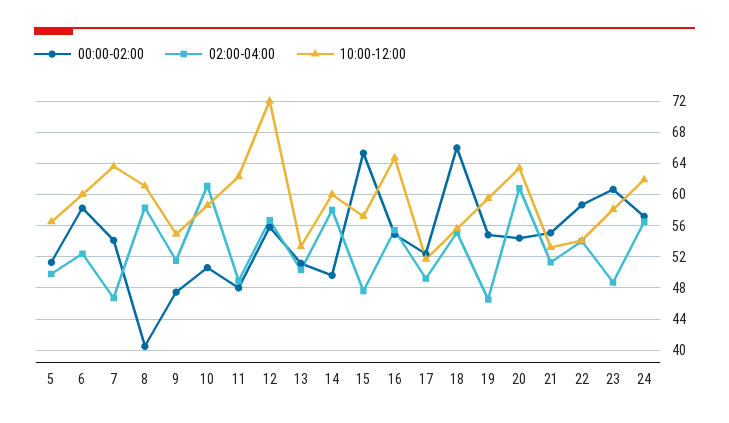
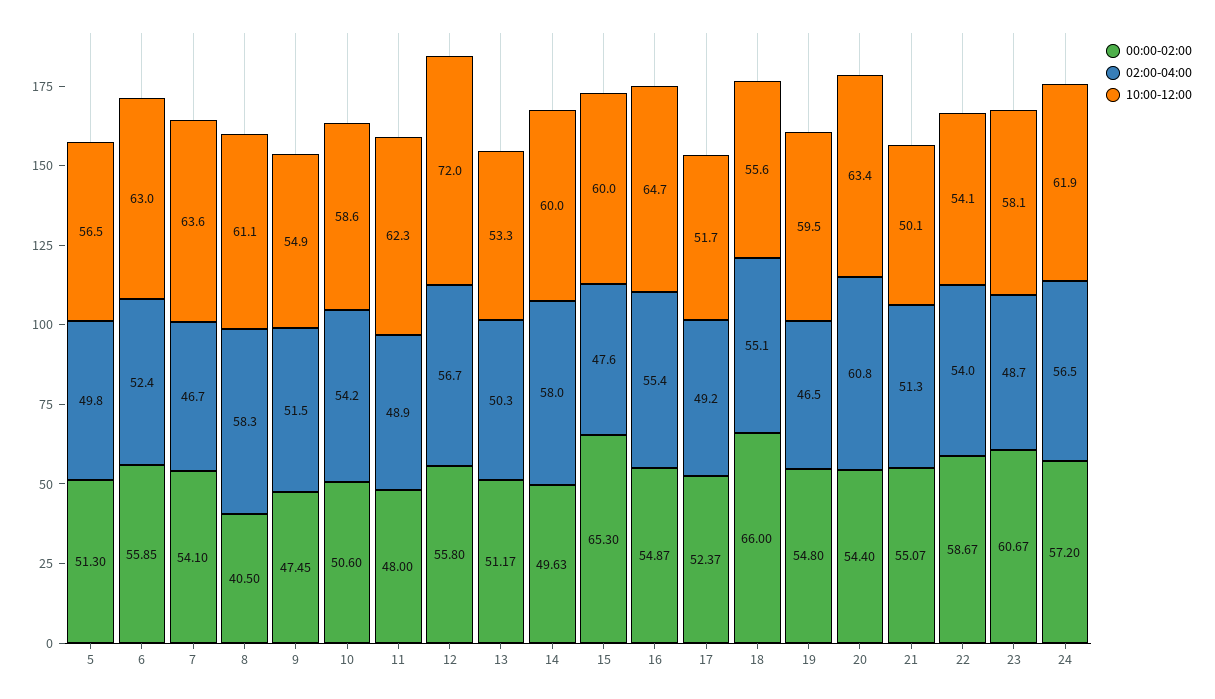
  {
    "00:00-02:00": {
      "5": 51.3,
-     "6": 58,
+     "6": 55.85,
      "7": 54.1,
      "8": 40.5,
      "9": 47.45,
      "10": 50.6,
      "11": 48,
      "12": 55.8,
      "13": 51.17,
      "14": 49.63,
      "15": 65.3,
      "16": 54.87,
      "17": 52.37,
      "18": 66,
      "19": 54.8,
      "20": 54.4,
      "21": 55.07,
      "22": 58.67,
      "23": 60.67,
      "24": 57.2
    },
    "02:00-04:00": {
      "5": 49.8,
      "6": 52.4,
      "7": 46.7,
      "8": 58.3,
      "9": 51.5,
-     "10": 61,
+     "10": 54.2,
      "11": 48.9,
      "12": 56.7,
      "13": 50.3,
      "14": 58,
      "15": 47.6,
      "16": 55.4,
      "17": 49.2,
      "18": 55.1,
      "19": 46.5,
      "20": 60.8,
      "21": 51.3,
      "22": 54,
      "23": 48.7,
      "24": 56.5
    },
    "10:00-12:00": {
      "5": 56.5,
-     "6": 60,
+     "6": 63,
      "7": 63.6,
      "8": 61.1,
      "9": 54.9,
      "10": 58.6,
      "11": 62.3,
      "12": 72,
      "13": 53.3,
      "14": 60,
-     "15": 57,
+     "15": 60,
      "16": 64.7,
      "17": 51.7,
      "18": 55.6,
      "19": 59.5,
      "20": 63.4,
-     "21": 53,
+     "21": 50.1,
      "22": 54.1,
      "23": 58.1,
      "24": 61.9
    }
  }

